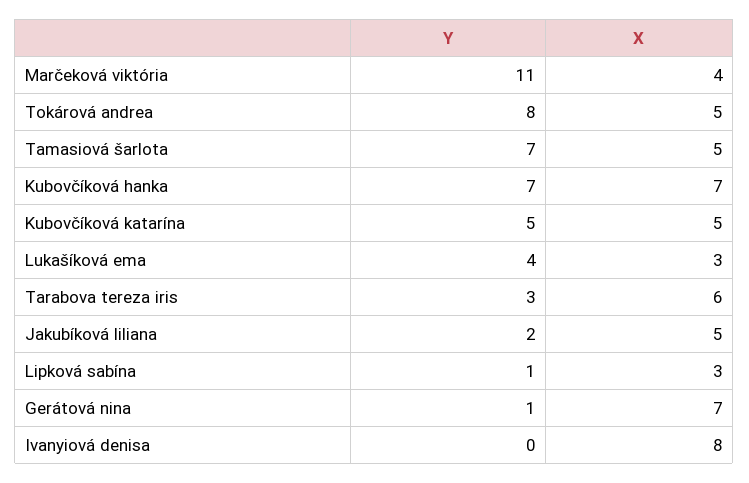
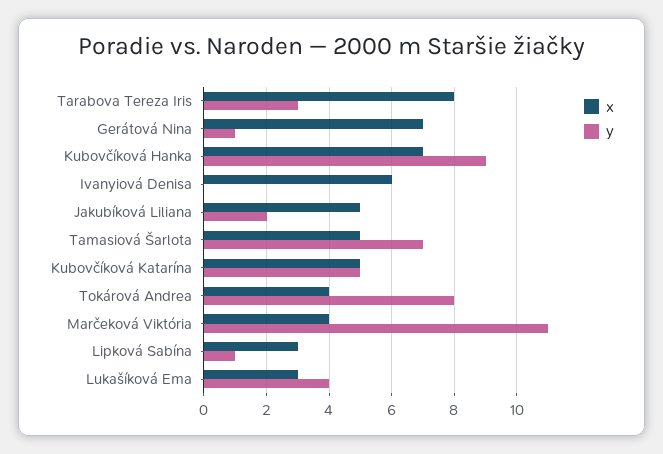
  {
    "Y": {
      "Marčeková viktória": 11,
      "Tokárová andrea": 8,
      "Tamasiová šarlota": 7,
-     "Kubovčíková hanka": 7,
+     "Kubovčíková hanka": 9,
      "Kubovčíková katarína": 5,
      "Lukašíková ema": 4,
      "Tarabova tereza iris": 3,
      "Jakubíková liliana": 2,
      "Lipková sabína": 1,
      "Gerátová nina": 1,
      "Ivanyiová denisa": 0
    },
    "X": {
      "Marčeková viktória": 4,
-     "Tokárová andrea": 5,
+     "Tokárová andrea": 4,
      "Tamasiová šarlota": 5,
      "Kubovčíková hanka": 7,
      "Kubovčíková katarína": 5,
      "Lukašíková ema": 3,
-     "Tarabova tereza iris": 6,
+     "Tarabova tereza iris": 8,
      "Jakubíková liliana": 5,
      "Lipková sabína": 3,
      "Gerátová nina": 7,
-     "Ivanyiová denisa": 8
+     "Ivanyiová denisa": 6
    }
  }

